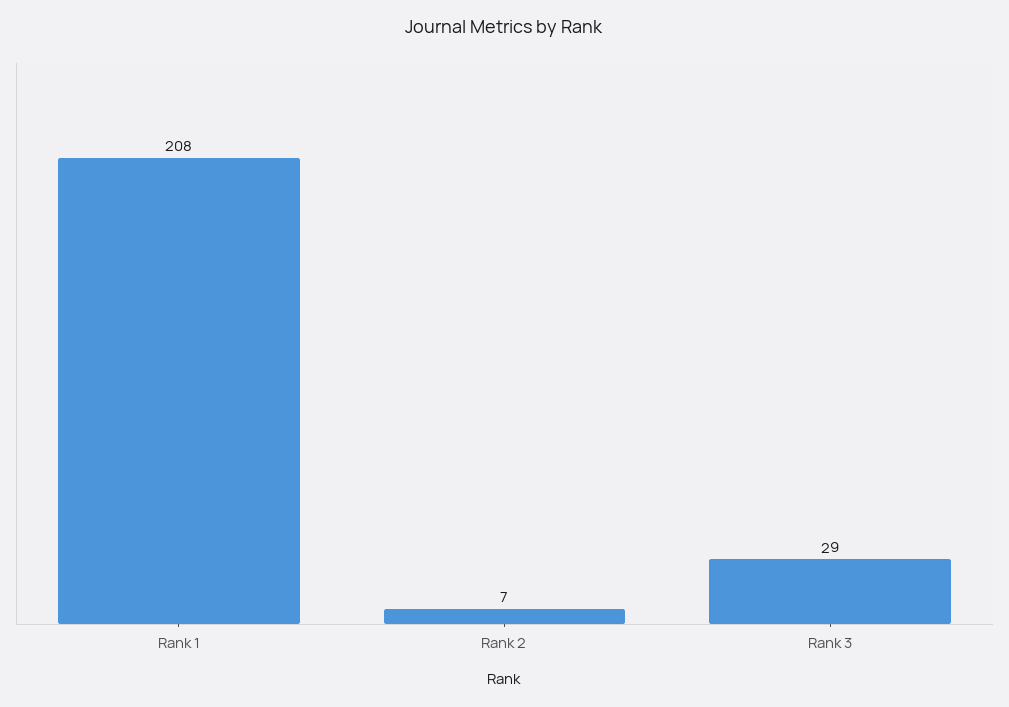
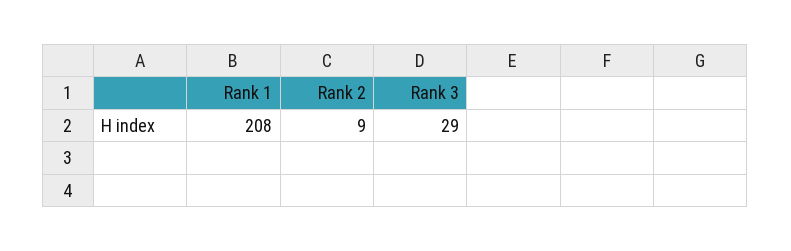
  {
    "Rank 1": 208,
-   "Rank 2": 7,
+   "Rank 2": 9,
    "Rank 3": 29
  }

